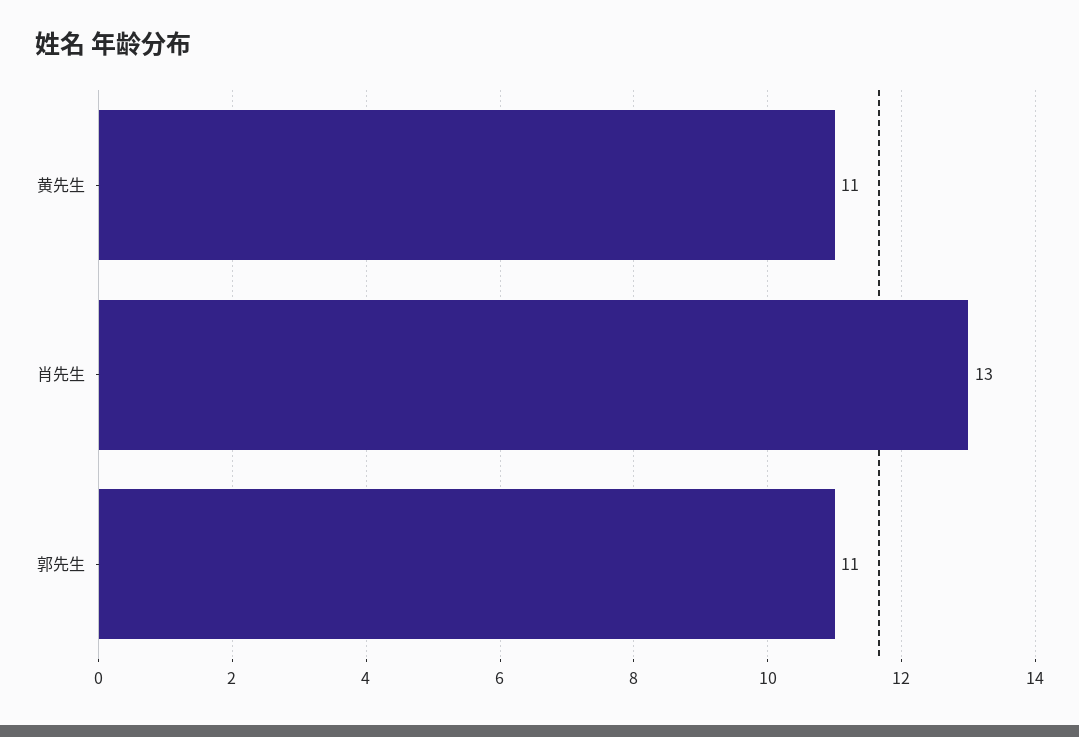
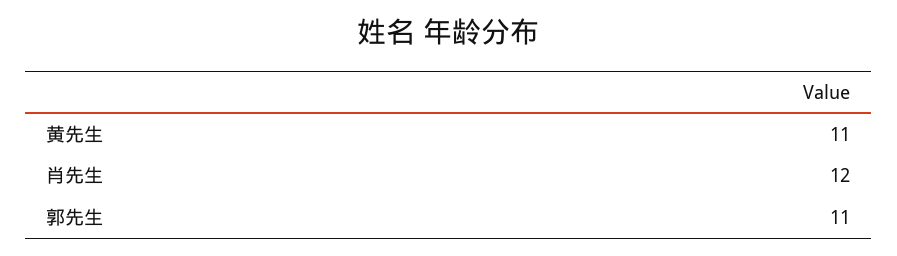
  {
    "黄先生": 11,
-   "肖先生": 13,
+   "肖先生": 12,
    "郭先生": 11
  }

